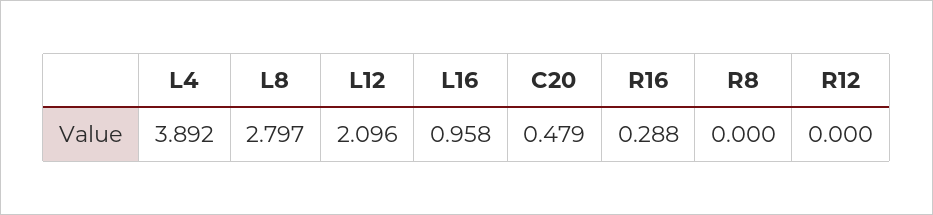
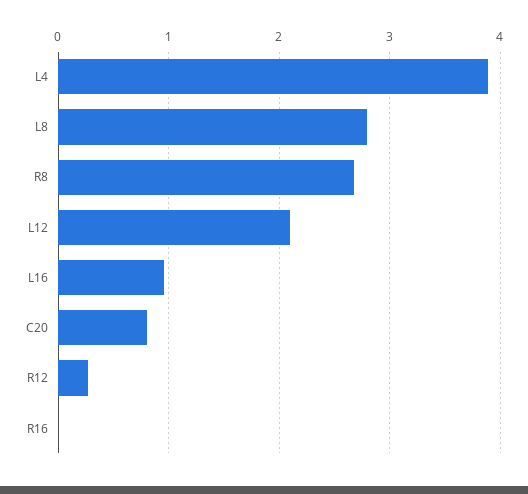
  {
    "L4": 3.892,
    "L8": 2.797,
    "L12": 2.096,
    "L16": 0.958,
-   "C20": 0.479,
+   "C20": 0.8,
-   "R16": 0.288,
+   "R16": 0,
-   "R8": 0,
+   "R8": 2.7,
-   "R12": 0
+   "R12": 0.3
  }

